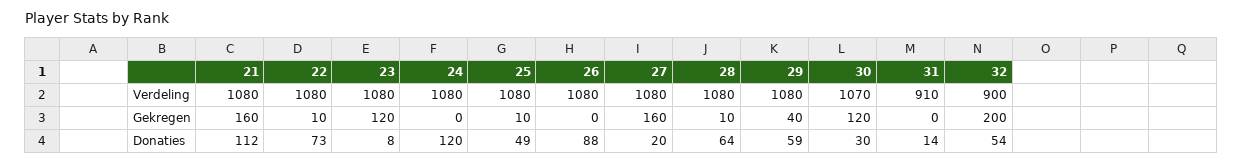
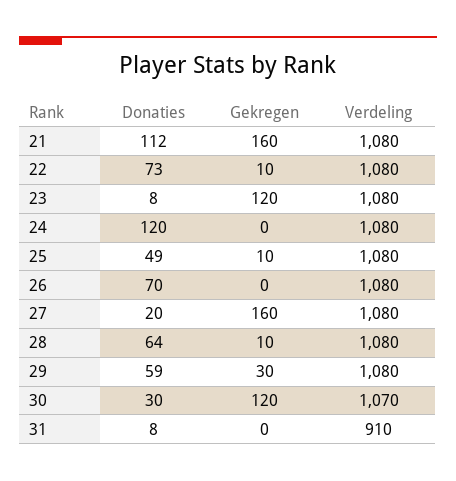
  {
    "21": {
      "Verdeling": 1080,
      "Gekregen": 160,
      "Donaties": 112
    },
    "22": {
      "Verdeling": 1080,
      "Gekregen": 10,
      "Donaties": 73
    },
    "23": {
      "Verdeling": 1080,
      "Gekregen": 120,
      "Donaties": 8
    },
    "24": {
      "Verdeling": 1080,
      "Gekregen": 0,
      "Donaties": 120
    },
    "25": {
      "Verdeling": 1080,
      "Gekregen": 10,
      "Donaties": 49
    },
    "26": {
      "Verdeling": 1080,
      "Gekregen": 0,
-     "Donaties": 88
+     "Donaties": 70
    },
    "27": {
      "Verdeling": 1080,
      "Gekregen": 160,
      "Donaties": 20
    },
    "28": {
      "Verdeling": 1080,
      "Gekregen": 10,
      "Donaties": 64
    },
    "29": {
      "Verdeling": 1080,
-     "Gekregen": 40,
+     "Gekregen": 30,
      "Donaties": 59
    },
    "30": {
      "Verdeling": 1070,
      "Gekregen": 120,
      "Donaties": 30
    },
    "31": {
      "Verdeling": 910,
      "Gekregen": 0,
-     "Donaties": 14
+     "Donaties": 8
-   },
+   }
-   "32": {
-     "Verdeling": 900,
-     "Gekregen": 200,
-     "Donaties": 54
-   }
  }

